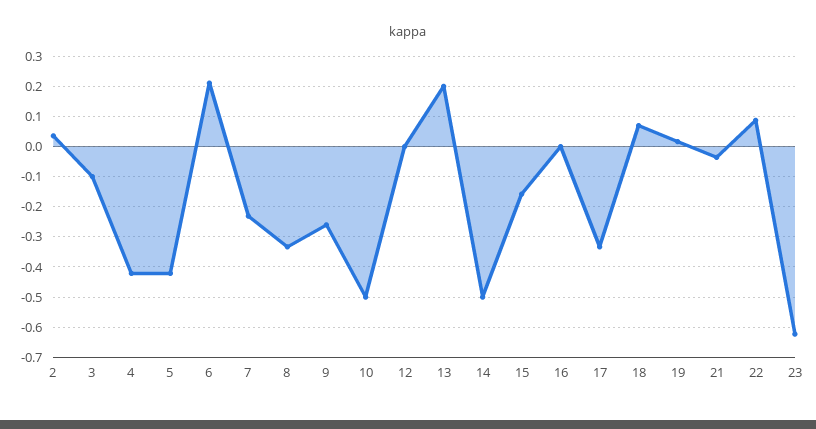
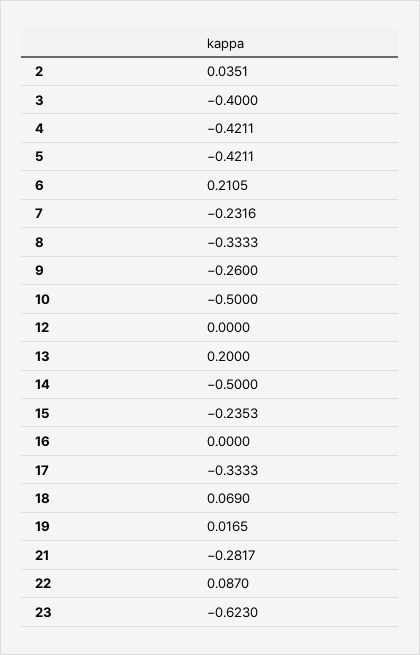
  {
    "2": 0.0351,
-   "3": -0.1,
+   "3": -0.4,
    "4": -0.4211,
    "5": -0.4211,
    "6": 0.2105,
    "7": -0.2316,
    "8": -0.3333,
    "9": -0.26,
    "10": -0.5,
    "12": 0,
    "13": 0.2,
    "14": -0.5,
-   "15": -0.16,
+   "15": -0.2353,
    "16": 0,
    "17": -0.3333,
    "18": 0.069,
    "19": 0.0165,
-   "21": -0.04,
+   "21": -0.2817,
    "22": 0.087,
    "23": -0.623
  }

